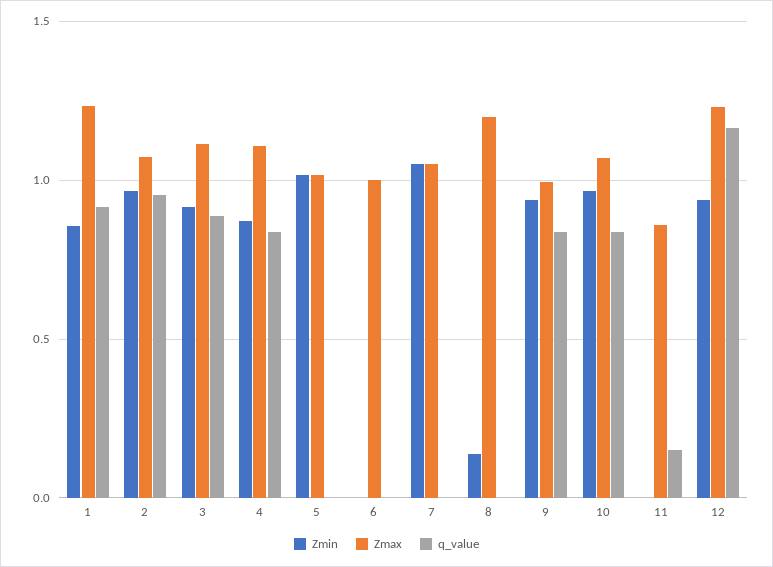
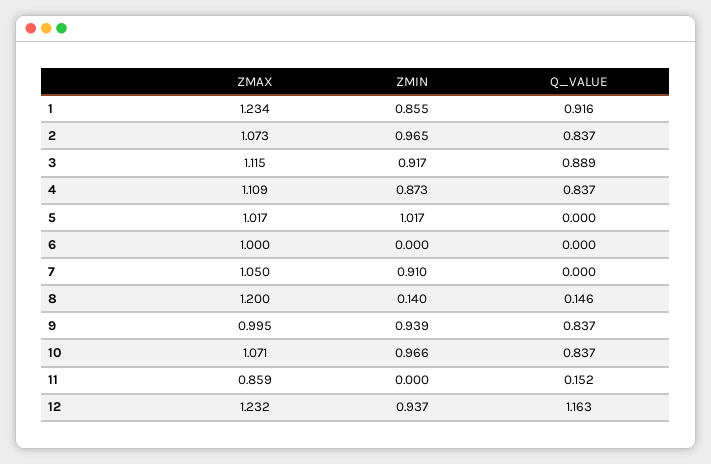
  {
    "Zmin": {
      "1": 0.855,
      "2": 0.965,
      "3": 0.917,
      "4": 0.873,
      "5": 1.017,
      "6": 0,
-     "7": 1.05,
+     "7": 0.91,
      "8": 0.14,
      "9": 0.939,
      "10": 0.966,
      "11": 0,
      "12": 0.937
    },
    "Zmax": {
      "1": 1.234,
      "2": 1.073,
      "3": 1.115,
      "4": 1.109,
      "5": 1.017,
      "6": 1,
      "7": 1.05,
      "8": 1.2,
      "9": 0.995,
      "10": 1.071,
      "11": 0.859,
      "12": 1.232
    },
    "q_value": {
      "1": 0.916,
-     "2": 0.95,
+     "2": 0.837,
      "3": 0.889,
      "4": 0.837,
      "5": 0,
      "6": 0,
      "7": 0,
-     "8": 0,
+     "8": 0.146,
      "9": 0.837,
      "10": 0.837,
      "11": 0.152,
      "12": 1.163
    }
  }

